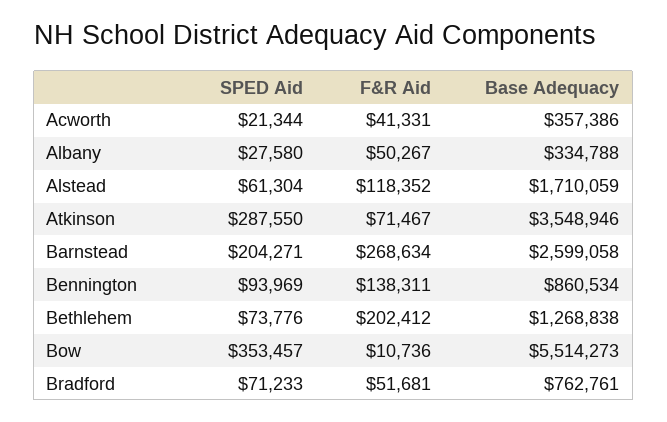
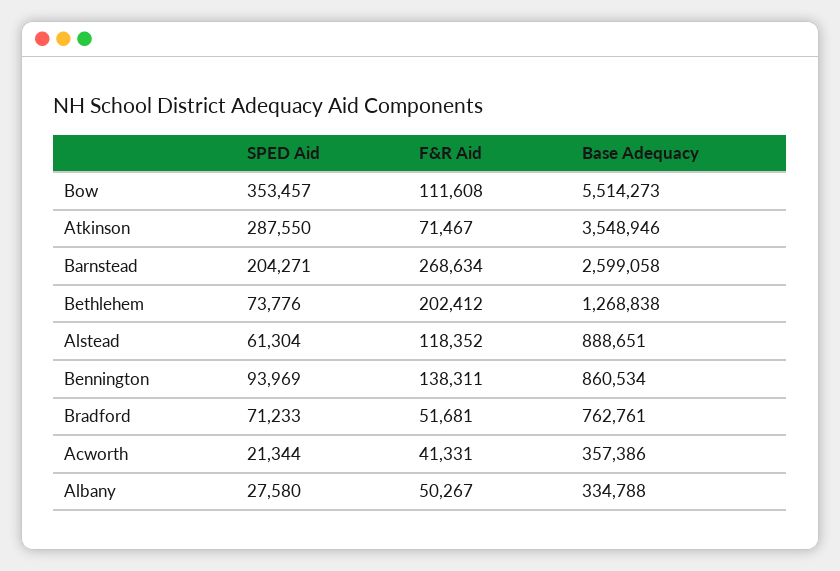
  {
    "SPED Aid": {
      "Acworth": 21344,
      "Albany": 27580,
      "Alstead": 61304,
      "Atkinson": 287550,
      "Barnstead": 204271,
      "Bennington": 93969,
      "Bethlehem": 73776,
      "Bow": 353457,
      "Bradford": 71233
    },
    "F&R Aid": {
      "Acworth": 41331,
      "Albany": 50267,
      "Alstead": 118352,
      "Atkinson": 71467,
      "Barnstead": 268634,
      "Bennington": 138311,
      "Bethlehem": 202412,
-     "Bow": 10736,
+     "Bow": 111608,
      "Bradford": 51681
    },
    "Base Adequacy": {
      "Acworth": 357386,
      "Albany": 334788,
-     "Alstead": 1710059,
+     "Alstead": 888651,
      "Atkinson": 3548946,
      "Barnstead": 2599058,
      "Bennington": 860534,
      "Bethlehem": 1268838,
      "Bow": 5514273,
      "Bradford": 762761
    }
  }

